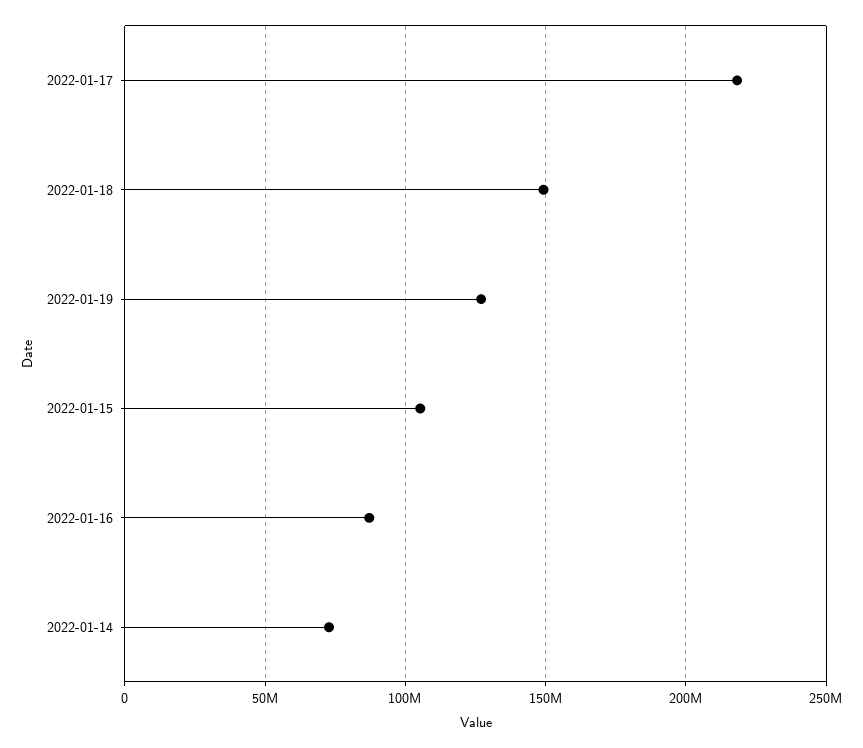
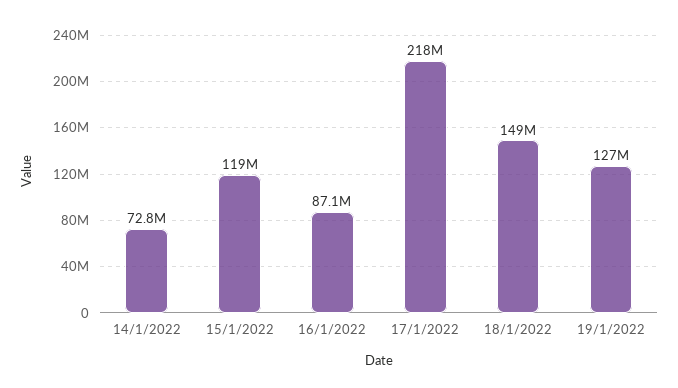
  {
    "2022-01-17": 218000000,
    "2022-01-18": 149000000,
    "2022-01-19": 127000000,
-   "2022-01-15": 105000000,
+   "2022-01-15": 119000000,
    "2022-01-16": 87100000,
    "2022-01-14": 72800000
  }

